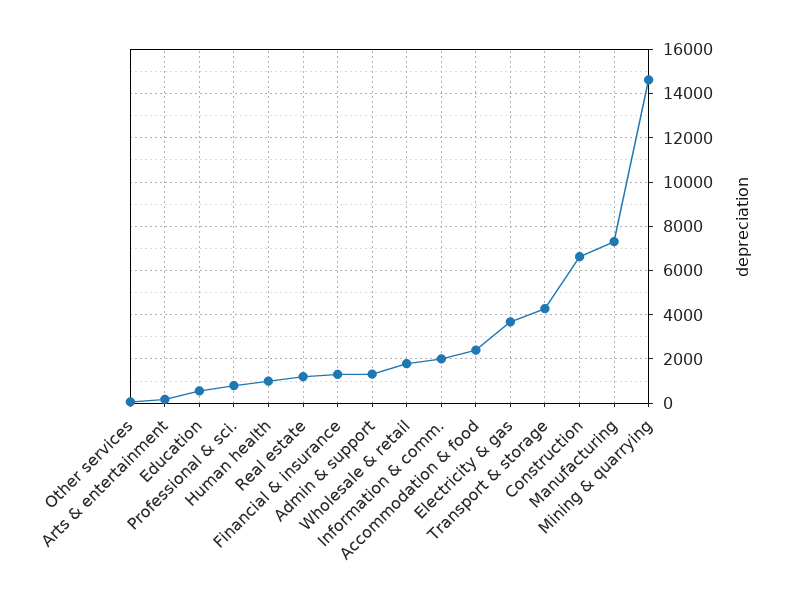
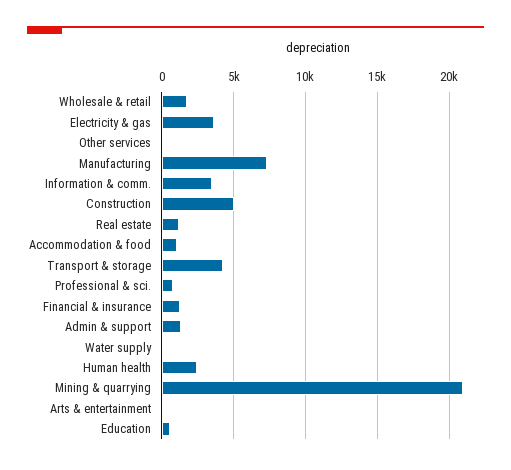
  {
    "Other services": 0,
    "Arts & entertainment": 0,
    "Education": 500,
    "Professional & sci.": 1000,
-   "Human health": 1000,
+   "Human health": 2500,
    "Real estate": 1000,
    "Financial & insurance": 1500,
    "Admin & support": 1500,
    "Wholesale & retail": 2000,
-   "Information & comm.": 2000,
+   "Information & comm.": 3500,
-   "Accommodation & food": 2500,
+   "Accommodation & food": 1000,
    "Electricity & gas": 3500,
    "Transport & storage": 4500,
-   "Construction": 6500,
+   "Construction": 5000,
    "Manufacturing": 7500,
-   "Mining & quarrying": 14500
+   "Mining & quarrying": 21000,
+   "Water supply": 0
  }

